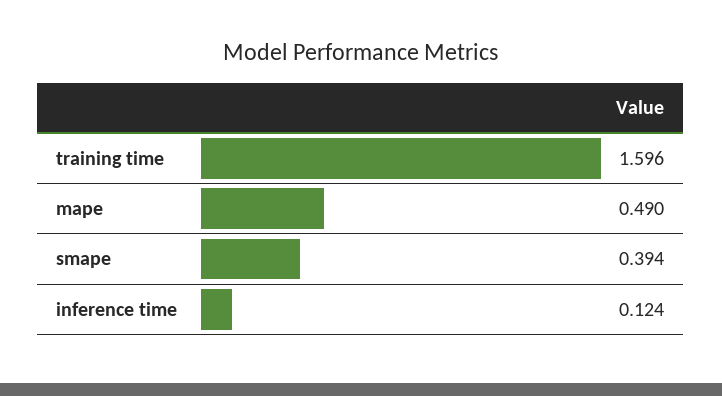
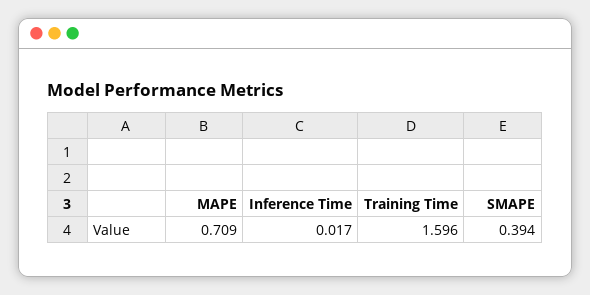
  {
    "training time": 1.596,
-   "mape": 0.49,
+   "mape": 0.709,
    "smape": 0.394,
-   "inference time": 0.124
+   "inference time": 0.017
  }

